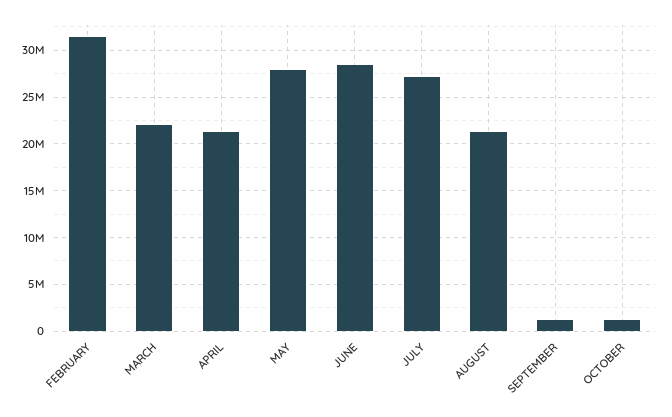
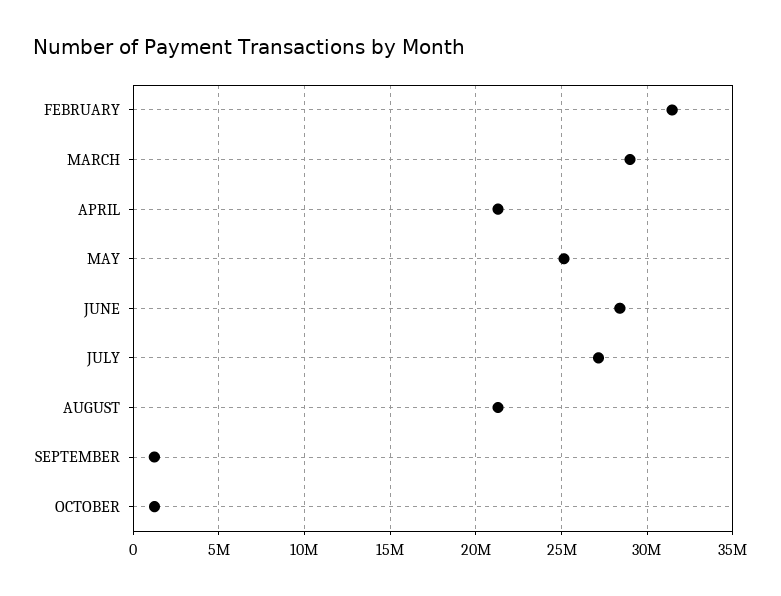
  {
    "FEBRUARY": 31500000,
-   "MARCH": 22000000,
+   "MARCH": 29000000,
    "APRIL": 21500000,
-   "MAY": 28000000,
+   "MAY": 25000000,
    "JUNE": 28500000,
    "JULY": 27000000,
    "AUGUST": 21500000,
    "SEPTEMBER": 1000000,
    "OCTOBER": 1000000
  }

